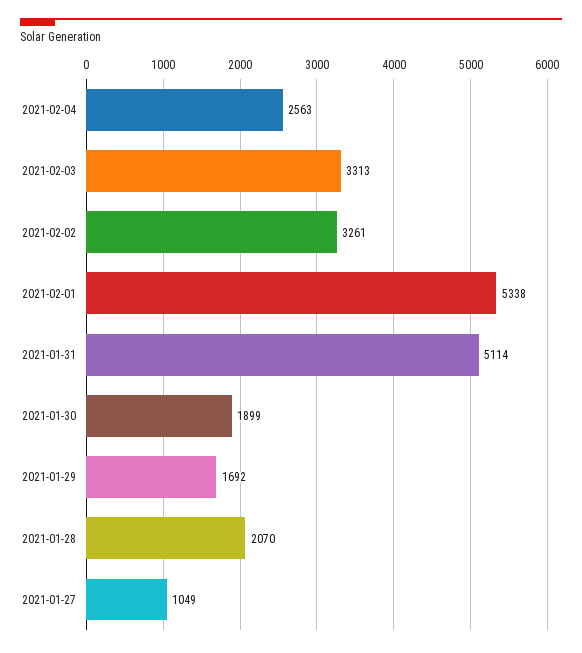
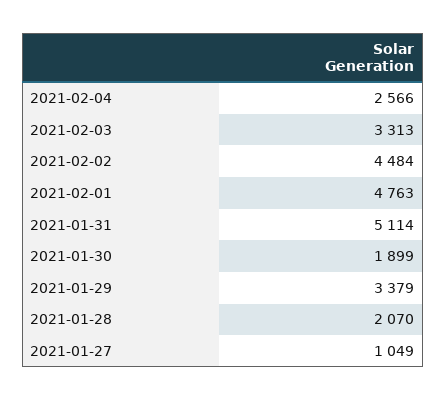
  {
-   "2021-02-04": 2563,
+   "2021-02-04": 2566,
    "2021-02-03": 3313,
-   "2021-02-02": 3261,
+   "2021-02-02": 4484,
-   "2021-02-01": 5338,
+   "2021-02-01": 4763,
    "2021-01-31": 5114,
    "2021-01-30": 1899,
-   "2021-01-29": 1692,
+   "2021-01-29": 3379,
    "2021-01-28": 2070,
    "2021-01-27": 1049
  }

